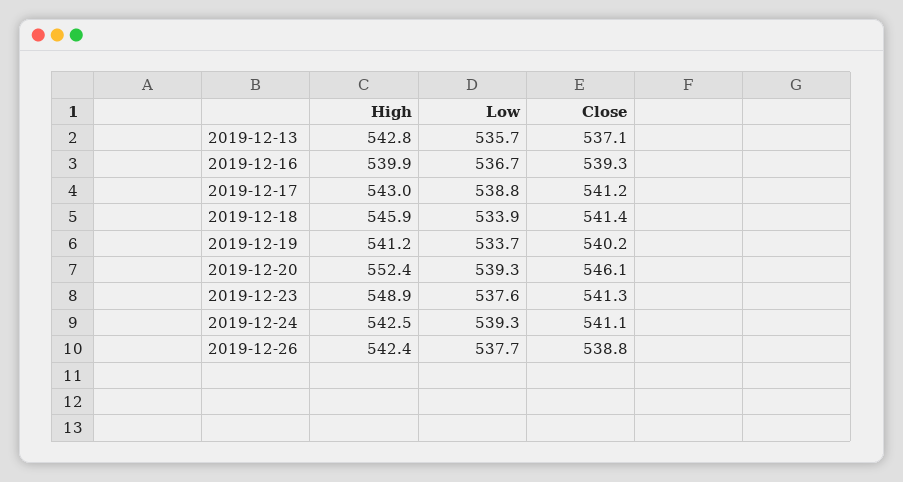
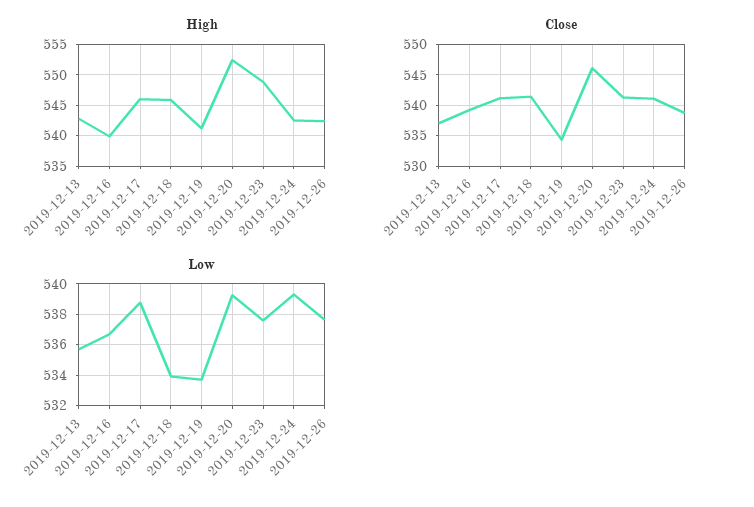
  {
    "High": {
      "2019-12-13": 542.8,
      "2019-12-16": 539.9,
-     "2019-12-17": 543,
+     "2019-12-17": 546,
      "2019-12-18": 545.9,
      "2019-12-19": 541.2,
      "2019-12-20": 552.4,
      "2019-12-23": 548.9,
      "2019-12-24": 542.5,
      "2019-12-26": 542.4
    },
    "Low": {
      "2019-12-13": 535.7,
      "2019-12-16": 536.7,
      "2019-12-17": 538.8,
      "2019-12-18": 533.9,
      "2019-12-19": 533.7,
      "2019-12-20": 539.3,
      "2019-12-23": 537.6,
      "2019-12-24": 539.3,
      "2019-12-26": 537.7
    },
    "Close": {
      "2019-12-13": 537.1,
      "2019-12-16": 539.3,
      "2019-12-17": 541.2,
      "2019-12-18": 541.4,
-     "2019-12-19": 540.2,
+     "2019-12-19": 534,
      "2019-12-20": 546.1,
      "2019-12-23": 541.3,
      "2019-12-24": 541.1,
      "2019-12-26": 538.8
    }
  }

